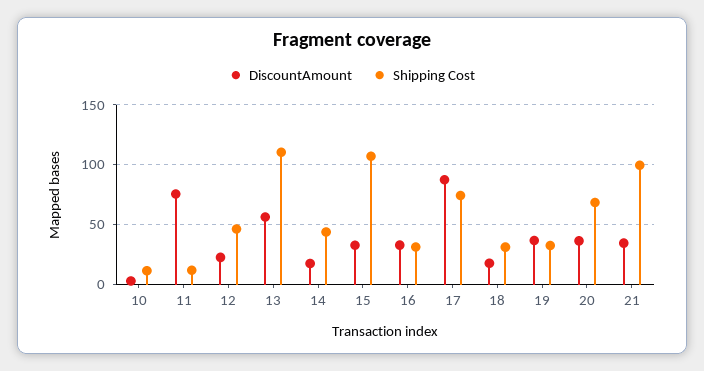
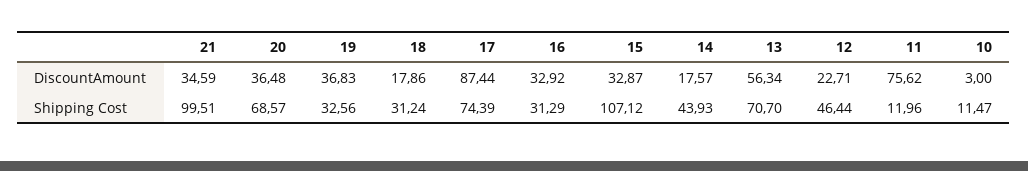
  {
    "DiscountAmount": {
      "10": 3,
      "11": 75.62,
      "12": 22.71,
      "13": 56.34,
      "14": 17.57,
      "15": 32.87,
      "16": 32.92,
      "17": 87.44,
      "18": 17.86,
      "19": 36.83,
      "20": 36.48,
      "21": 34.59
    },
    "Shipping Cost": {
      "10": 11.47,
      "11": 11.96,
      "12": 46.44,
-     "13": 110,
+     "13": 70.7,
      "14": 43.93,
      "15": 107.12,
      "16": 31.29,
      "17": 74.39,
      "18": 31.24,
      "19": 32.56,
      "20": 68.57,
      "21": 99.51
    }
  }

